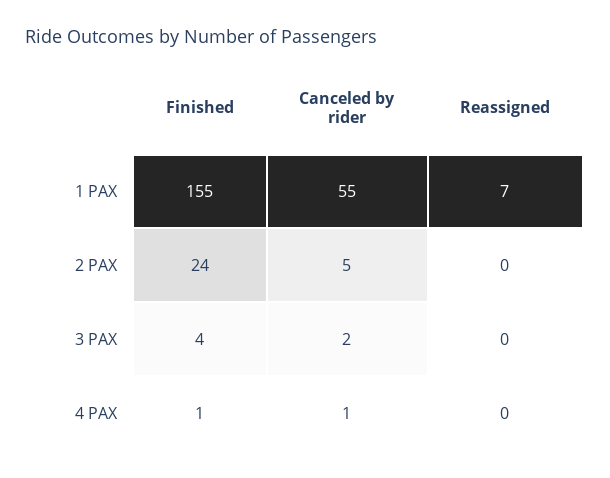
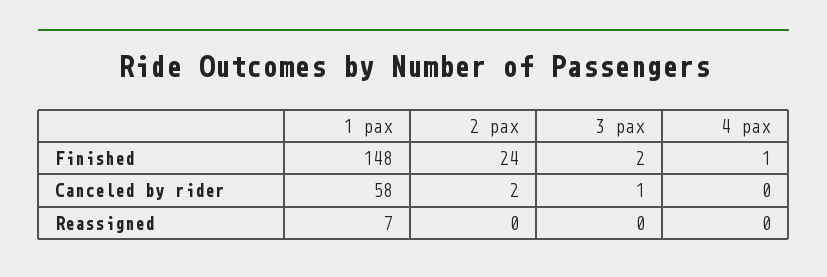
  {
    "Finished": {
-     "1 PAX": 155,
+     "1 PAX": 148,
      "2 PAX": 24,
-     "3 PAX": 4,
+     "3 PAX": 2,
      "4 PAX": 1
    },
    "Canceled by rider": {
-     "1 PAX": 55,
+     "1 PAX": 58,
-     "2 PAX": 5,
+     "2 PAX": 2,
-     "3 PAX": 2,
+     "3 PAX": 1,
-     "4 PAX": 1
+     "4 PAX": 0
    },
    "Reassigned": {
      "1 PAX": 7,
      "2 PAX": 0,
      "3 PAX": 0,
      "4 PAX": 0
    }
  }

